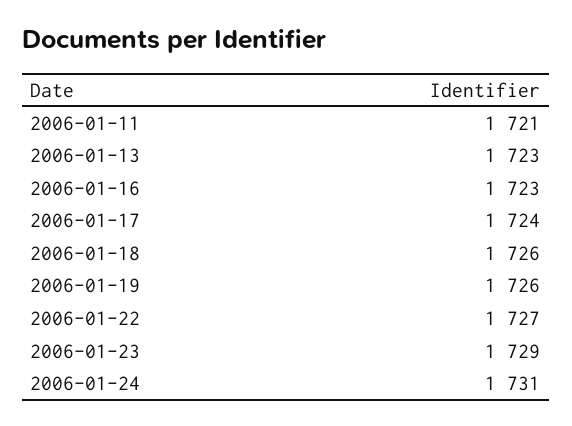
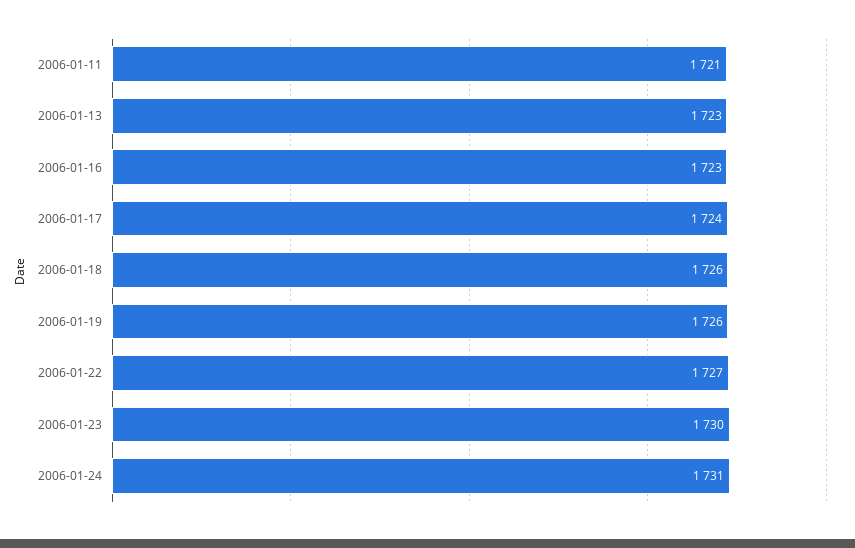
  {
    "2006-01-11": 1721,
    "2006-01-13": 1723,
    "2006-01-16": 1723,
    "2006-01-17": 1724,
    "2006-01-18": 1726,
    "2006-01-19": 1726,
    "2006-01-22": 1727,
-   "2006-01-23": 1729,
+   "2006-01-23": 1730,
    "2006-01-24": 1731
  }

